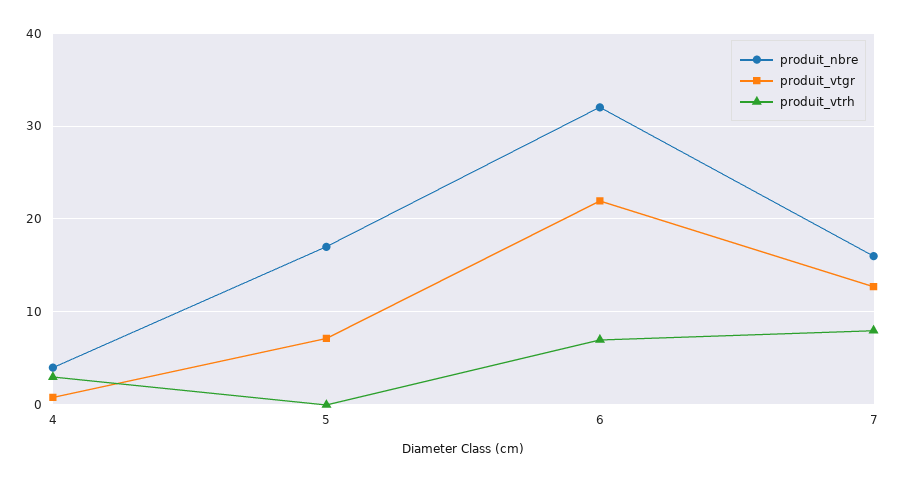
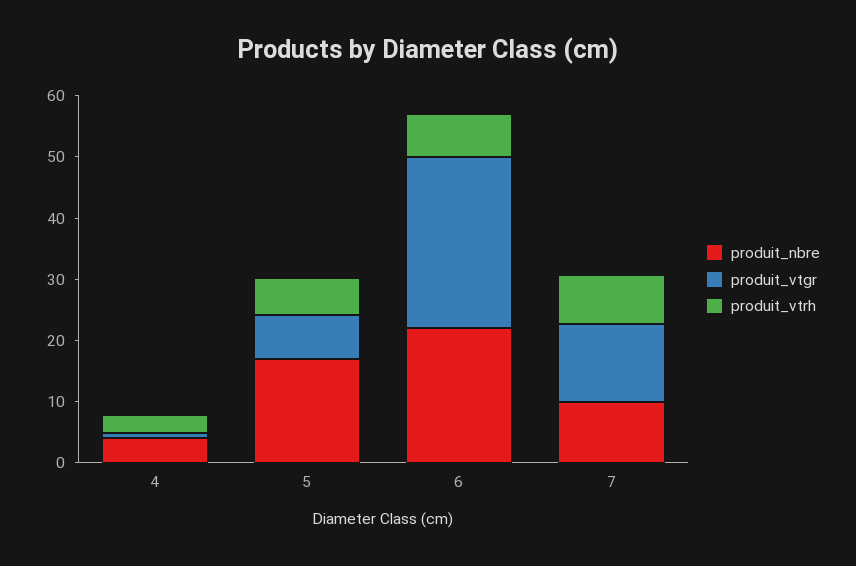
  {
    "produit_nbre": {
      "4": 4,
      "5": 17,
-     "6": 32,
+     "6": 22,
-     "7": 16
+     "7": 10
    },
    "produit_vtgr": {
      "4": 1,
      "5": 7,
-     "6": 22,
+     "6": 28,
      "7": 13
    },
    "produit_vtrh": {
      "4": 3,
-     "5": 0,
+     "5": 6,
      "6": 7,
      "7": 8
    }
  }

